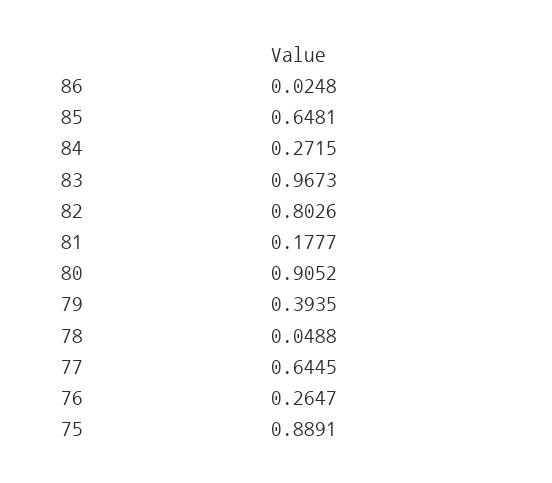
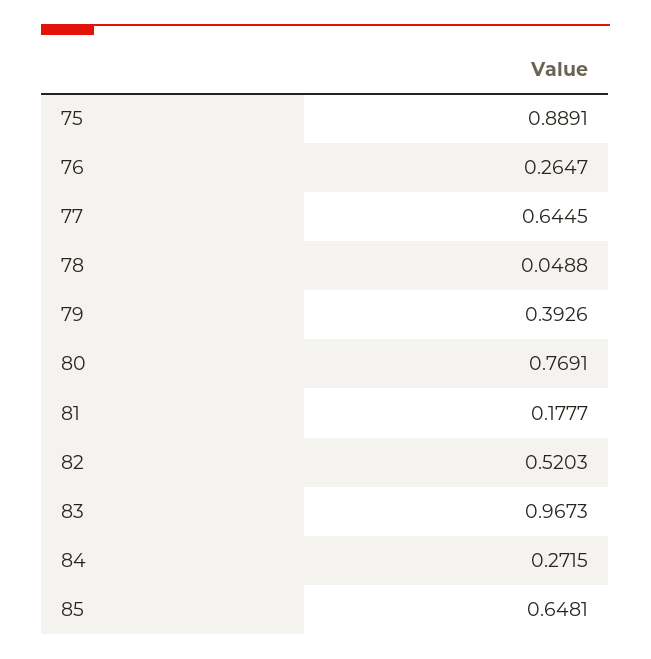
  {
-   "86": 0.0248,
    "85": 0.6481,
    "84": 0.2715,
    "83": 0.9673,
-   "82": 0.8026,
+   "82": 0.5203,
    "81": 0.1777,
-   "80": 0.9052,
+   "80": 0.7691,
-   "79": 0.3935,
+   "79": 0.3926,
    "78": 0.0488,
    "77": 0.6445,
    "76": 0.2647,
    "75": 0.8891
  }

